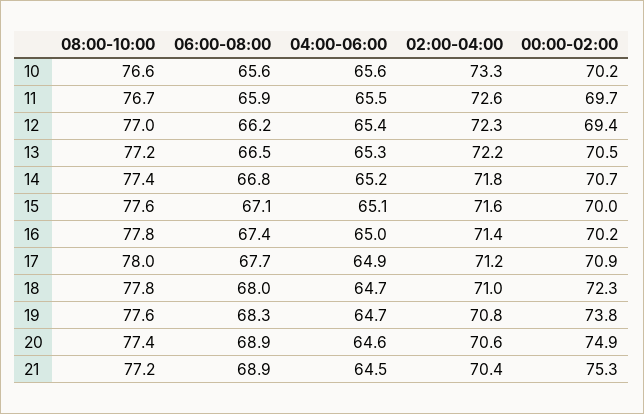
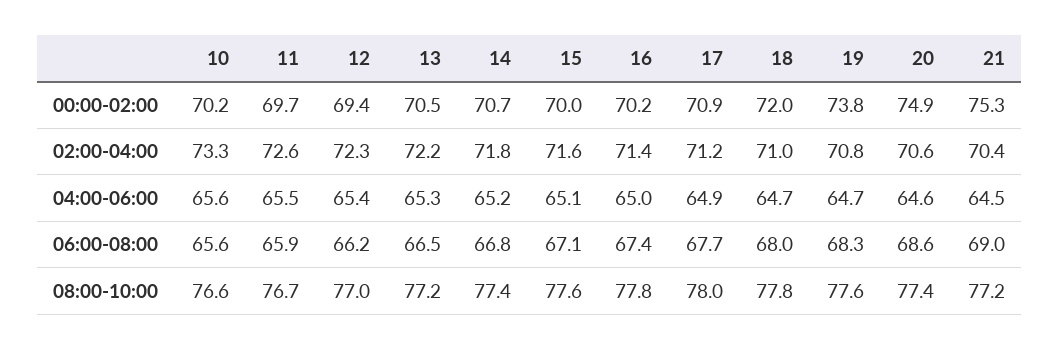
  {
    "08:00-10:00": {
      "10": 76.6,
      "11": 76.7,
      "12": 77,
      "13": 77.2,
      "14": 77.4,
      "15": 77.6,
      "16": 77.8,
      "17": 78,
      "18": 77.8,
      "19": 77.6,
      "20": 77.4,
      "21": 77.2
    },
    "06:00-08:00": {
      "10": 65.6,
      "11": 65.9,
      "12": 66.2,
      "13": 66.5,
      "14": 66.8,
      "15": 67.1,
      "16": 67.4,
      "17": 67.7,
      "18": 68,
      "19": 68.3,
-     "20": 68.9,
+     "20": 68.6,
-     "21": 68.9
+     "21": 69
    },
    "04:00-06:00": {
      "10": 65.6,
      "11": 65.5,
      "12": 65.4,
      "13": 65.3,
      "14": 65.2,
      "15": 65.1,
      "16": 65,
      "17": 64.9,
      "18": 64.7,
      "19": 64.7,
      "20": 64.6,
      "21": 64.5
    },
    "02:00-04:00": {
      "10": 73.3,
      "11": 72.6,
      "12": 72.3,
      "13": 72.2,
      "14": 71.8,
      "15": 71.6,
      "16": 71.4,
      "17": 71.2,
      "18": 71,
      "19": 70.8,
      "20": 70.6,
      "21": 70.4
    },
    "00:00-02:00": {
      "10": 70.2,
      "11": 69.7,
      "12": 69.4,
      "13": 70.5,
      "14": 70.7,
      "15": 70,
      "16": 70.2,
      "17": 70.9,
-     "18": 72.3,
+     "18": 72,
      "19": 73.8,
      "20": 74.9,
      "21": 75.3
    }
  }

